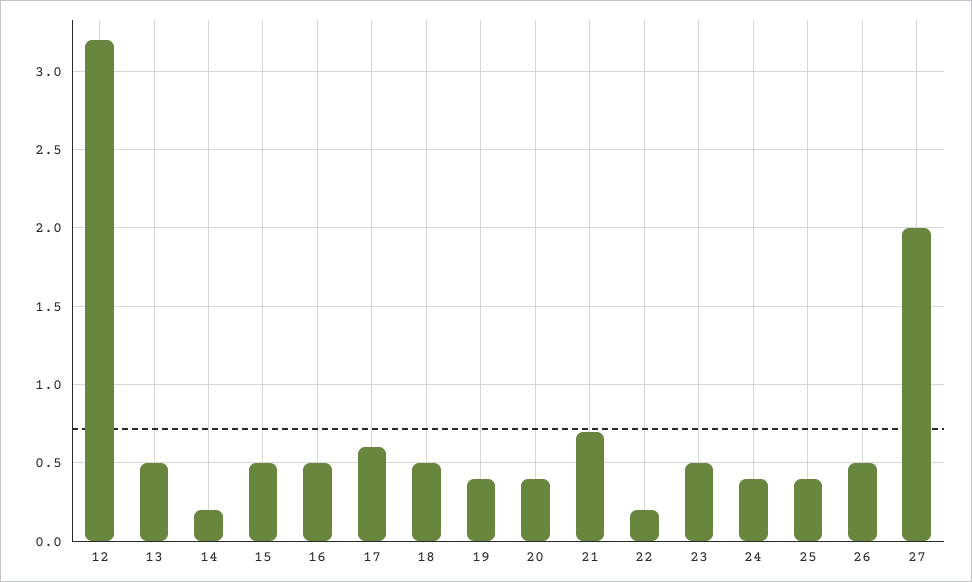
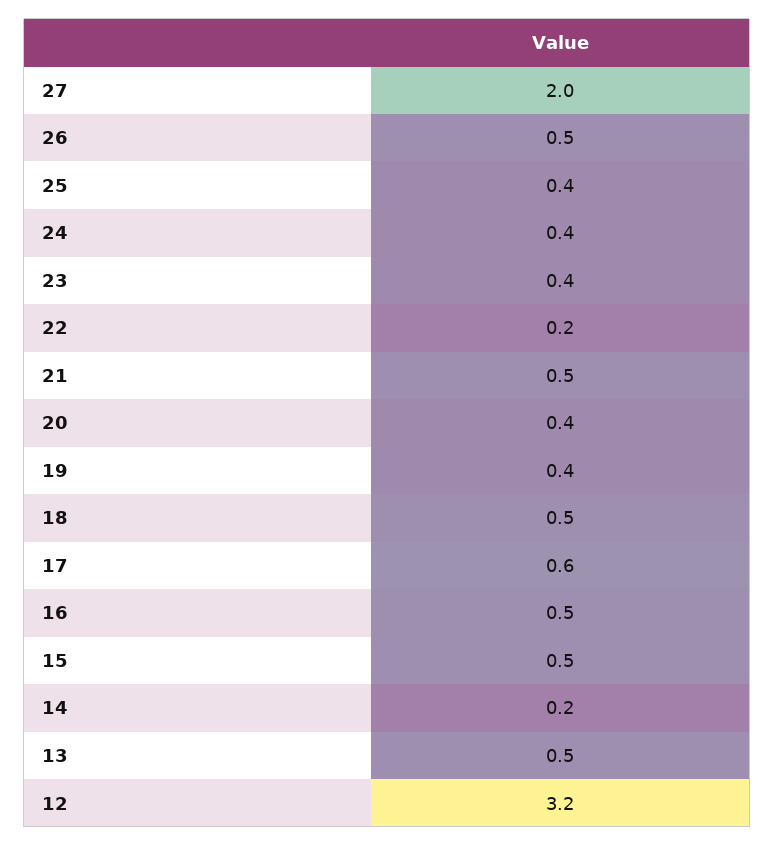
  {
    "12": 3.2,
    "13": 0.5,
    "14": 0.2,
    "15": 0.5,
    "16": 0.5,
    "17": 0.6,
    "18": 0.5,
    "19": 0.4,
    "20": 0.4,
-   "21": 0.7,
+   "21": 0.5,
    "22": 0.2,
-   "23": 0.5,
+   "23": 0.4,
    "24": 0.4,
    "25": 0.4,
    "26": 0.5,
    "27": 2
  }

